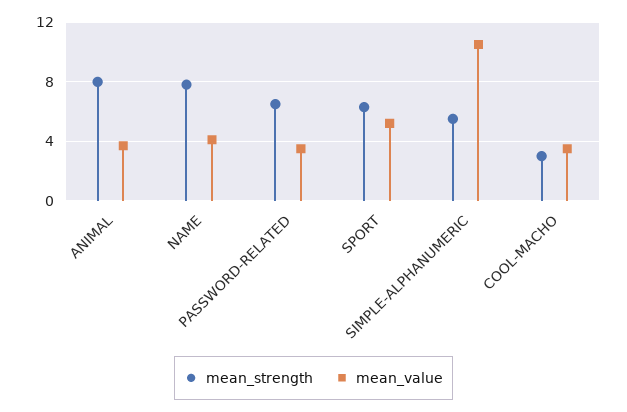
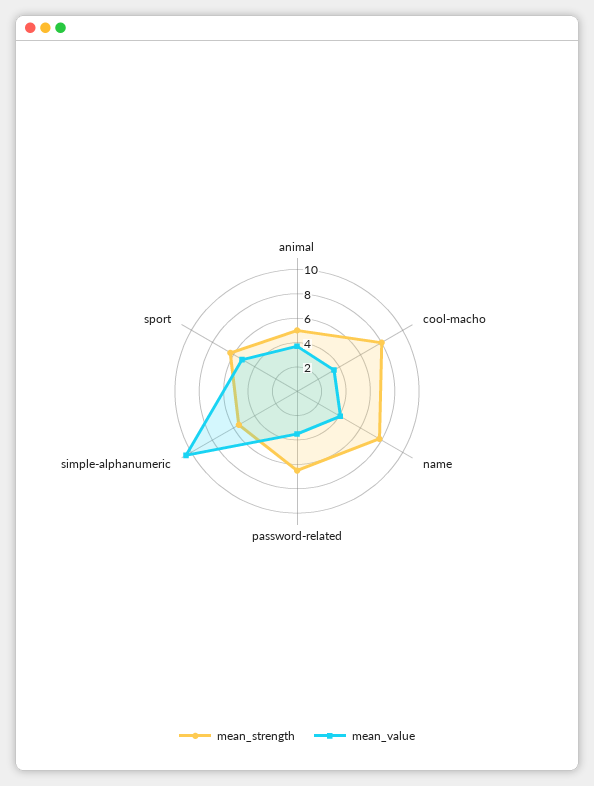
  {
    "mean_strength": {
-     "ANIMAL": 8,
+     "ANIMAL": 5,
      "NAME": 8,
      "PASSWORD-RELATED": 6.5,
      "SPORT": 6.5,
      "SIMPLE-ALPHANUMERIC": 5.5,
-     "COOL-MACHO": 3
+     "COOL-MACHO": 8
    },
    "mean_value": {
      "ANIMAL": 3.5,
      "NAME": 4,
      "PASSWORD-RELATED": 3.5,
      "SPORT": 5,
      "SIMPLE-ALPHANUMERIC": 10.5,
      "COOL-MACHO": 3.5
    }
  }

